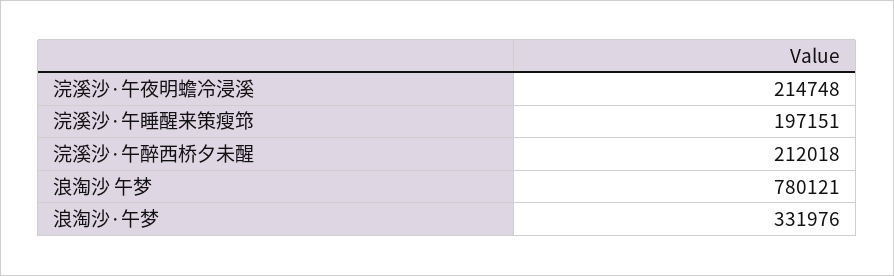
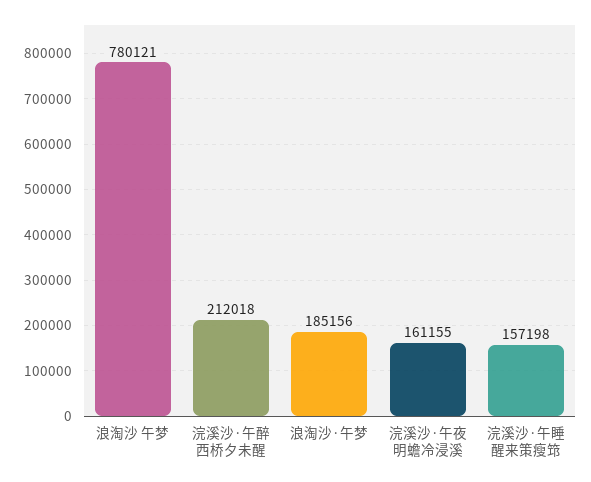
  {
-   "浣溪沙·午夜明蟾冷浸溪": 214748,
+   "浣溪沙·午夜明蟾冷浸溪": 161155,
-   "浣溪沙·午睡醒来策瘦筇": 197151,
+   "浣溪沙·午睡醒来策瘦筇": 157198,
    "浣溪沙·午醉西桥夕未醒": 212018,
    "浪淘沙 午梦": 780121,
-   "浪淘沙·午梦": 331976
+   "浪淘沙·午梦": 185156
  }

